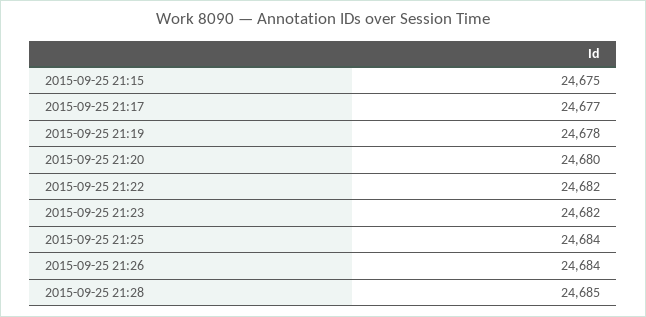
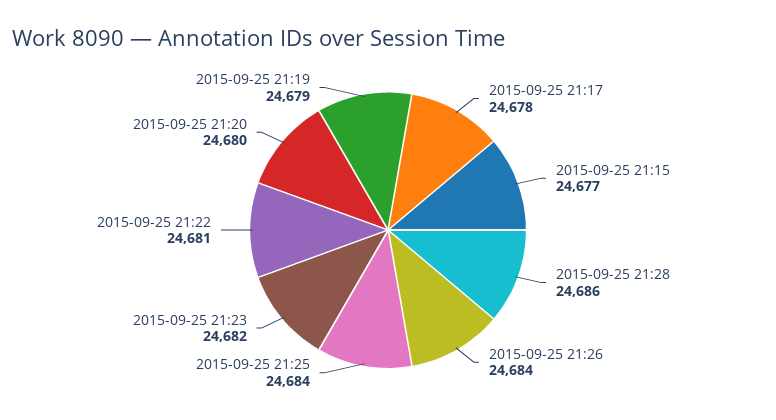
  {
-   "2015-09-25 21:15": 24675,
+   "2015-09-25 21:15": 24677,
-   "2015-09-25 21:17": 24677,
+   "2015-09-25 21:17": 24678,
-   "2015-09-25 21:19": 24678,
+   "2015-09-25 21:19": 24679,
    "2015-09-25 21:20": 24680,
-   "2015-09-25 21:22": 24682,
+   "2015-09-25 21:22": 24681,
    "2015-09-25 21:23": 24682,
    "2015-09-25 21:25": 24684,
    "2015-09-25 21:26": 24684,
-   "2015-09-25 21:28": 24685
+   "2015-09-25 21:28": 24686
  }

